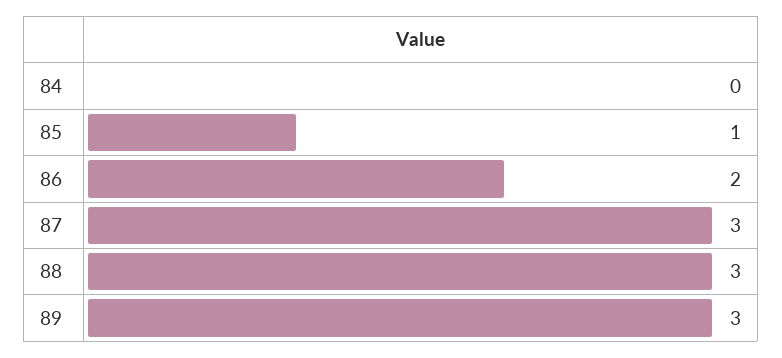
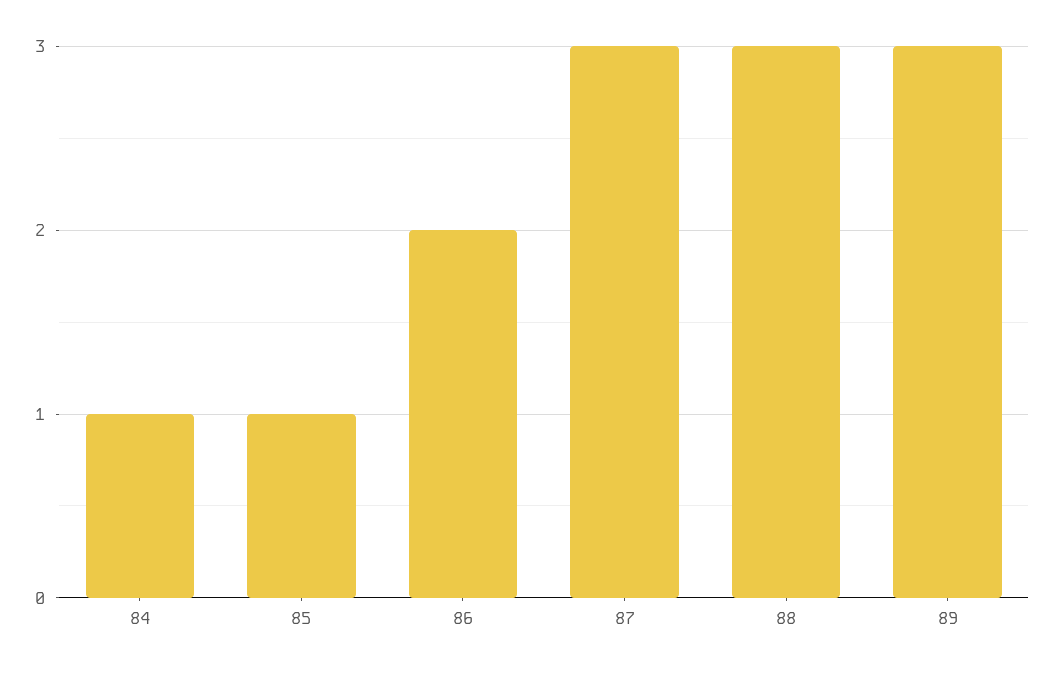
  {
-   "84": 0,
+   "84": 1,
    "85": 1,
    "86": 2,
    "87": 3,
    "88": 3,
    "89": 3
  }

